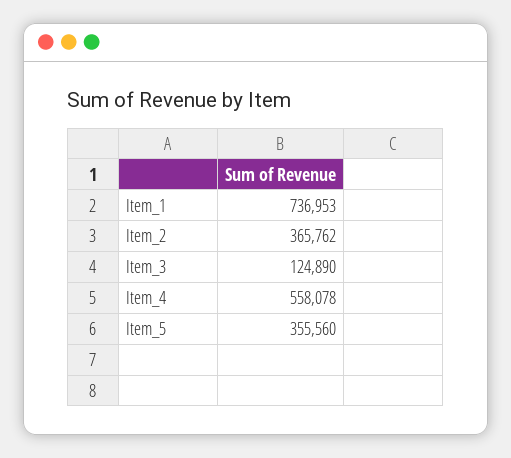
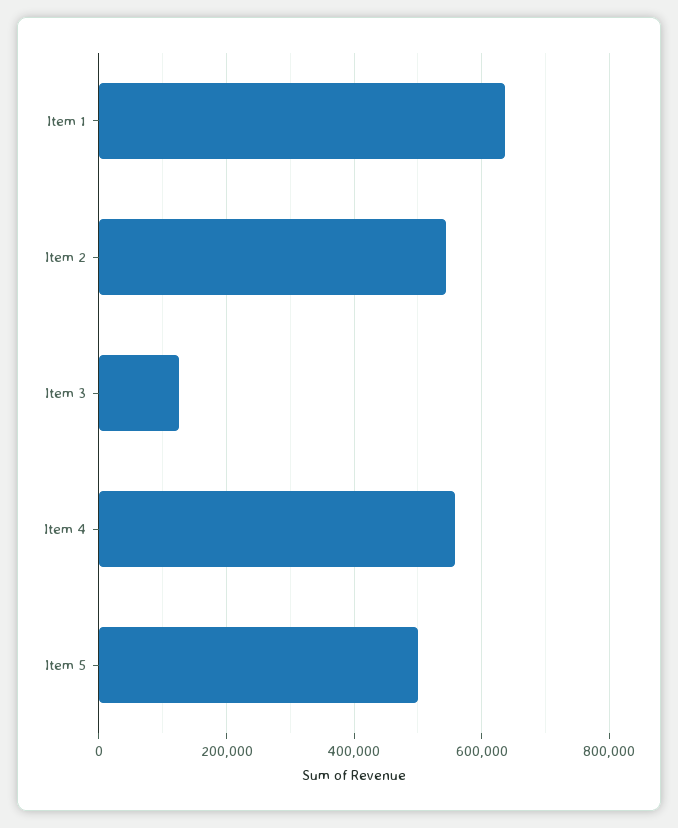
  {
-   "Item_1": 736953,
+   "Item_1": 640000,
-   "Item_2": 365762,
+   "Item_2": 540000,
    "Item_3": 124890,
    "Item_4": 558078,
-   "Item_5": 355560
+   "Item_5": 500000
  }

